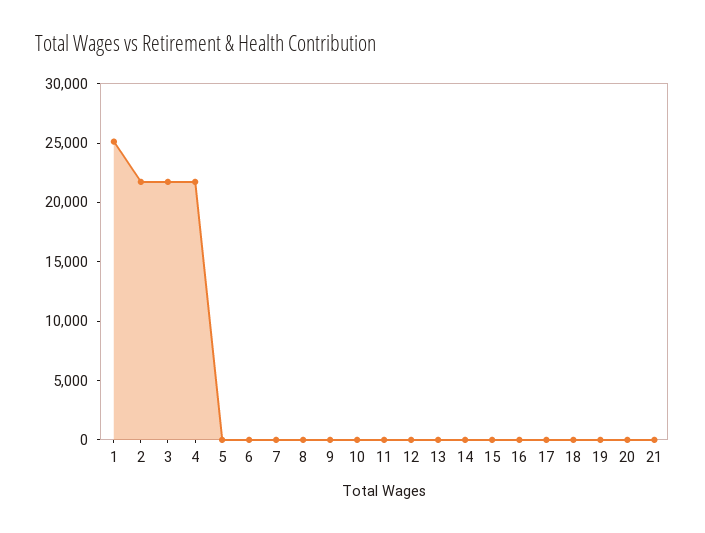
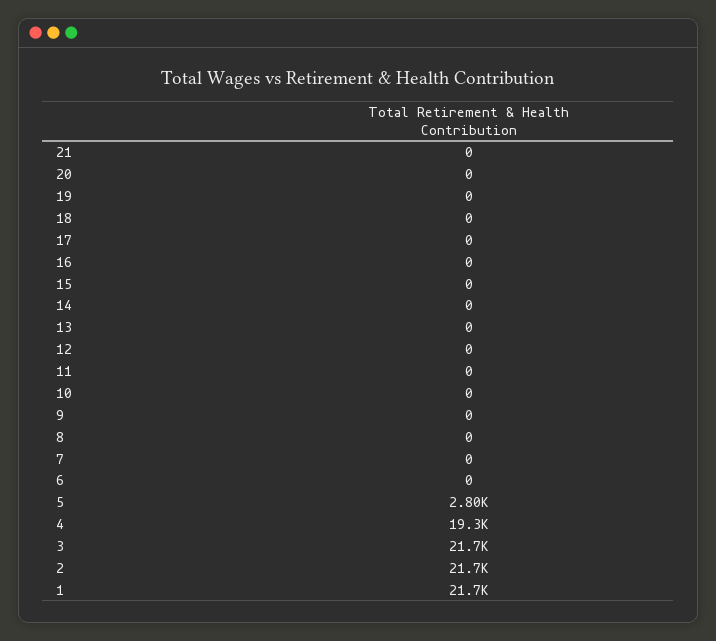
  {
-   "1": 25000,
+   "1": 21700,
    "2": 21700,
    "3": 21700,
-   "4": 22000,
+   "4": 19300,
-   "5": 0,
+   "5": 2800,
    "6": 0,
    "7": 0,
    "8": 0,
    "9": 0,
    "10": 0,
    "11": 0,
    "12": 0,
    "13": 0,
    "14": 0,
    "15": 0,
    "16": 0,
    "17": 0,
    "18": 0,
    "19": 0,
    "20": 0,
    "21": 0
  }

